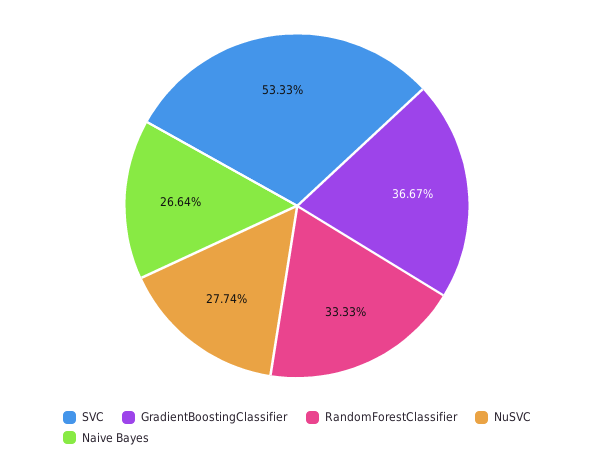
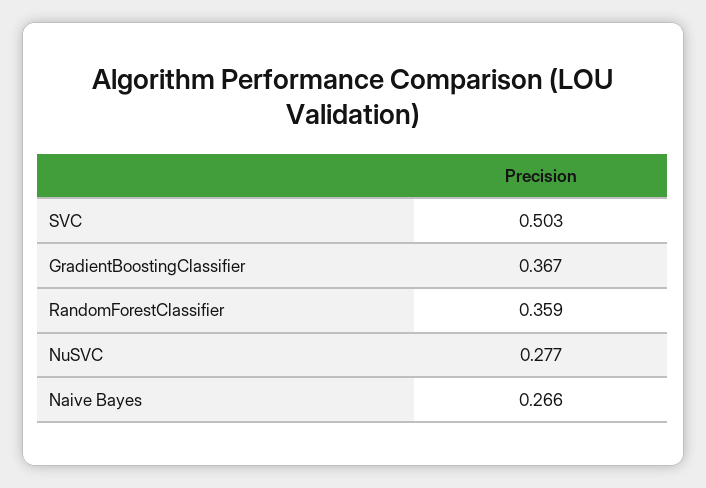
  {
-   "SVC": 0.5333,
+   "SVC": 0.503,
    "GradientBoostingClassifier": 0.3667,
-   "RandomForestClassifier": 0.3333,
+   "RandomForestClassifier": 0.359,
    "NuSVC": 0.2774,
    "Naive Bayes": 0.2664
  }

